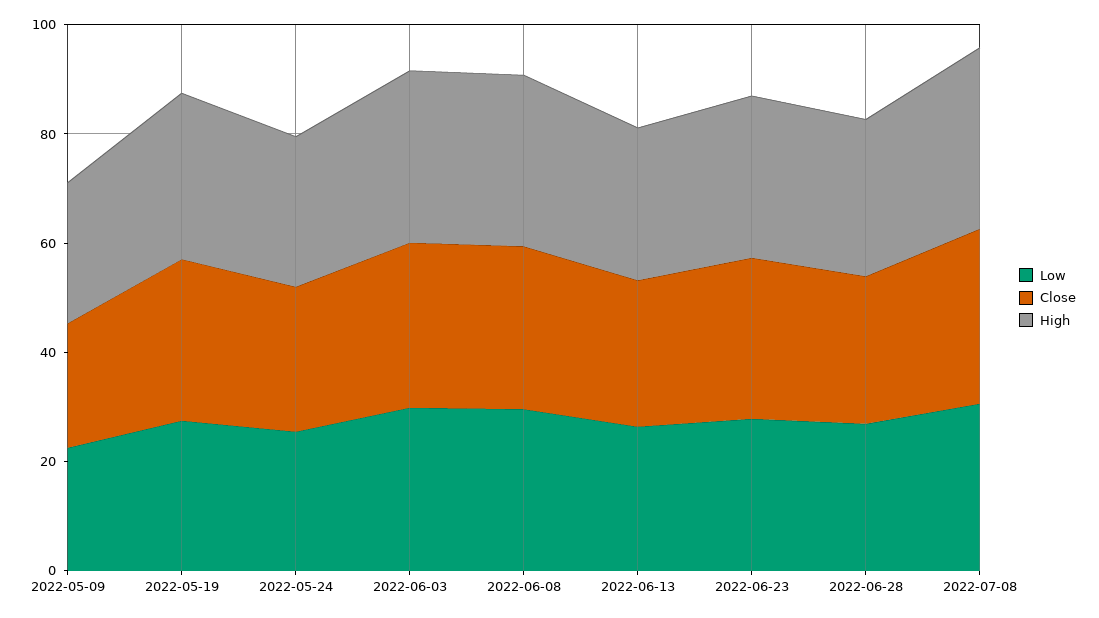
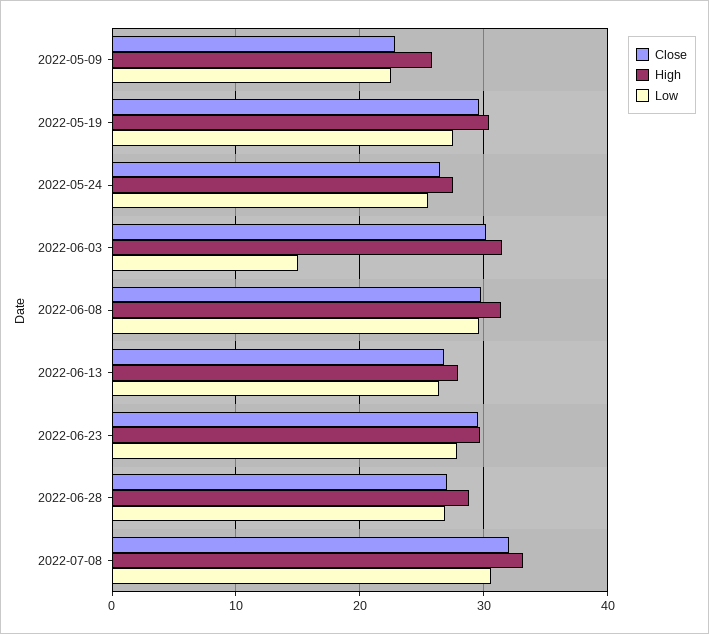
  {
    "Low": {
      "2022-05-09": 23,
      "2022-05-19": 28,
      "2022-05-24": 26,
-     "2022-06-03": 30,
+     "2022-06-03": 15,
      "2022-06-08": 30,
      "2022-06-13": 26,
      "2022-06-23": 28,
      "2022-06-28": 27,
      "2022-07-08": 31
    },
    "Close": {
      "2022-05-09": 23,
      "2022-05-19": 30,
      "2022-05-24": 27,
      "2022-06-03": 30,
      "2022-06-08": 30,
      "2022-06-13": 27,
      "2022-06-23": 30,
      "2022-06-28": 27,
      "2022-07-08": 32
    },
    "High": {
      "2022-05-09": 26,
      "2022-05-19": 30,
      "2022-05-24": 28,
      "2022-06-03": 32,
      "2022-06-08": 31,
      "2022-06-13": 28,
      "2022-06-23": 30,
      "2022-06-28": 29,
      "2022-07-08": 33
    }
  }

